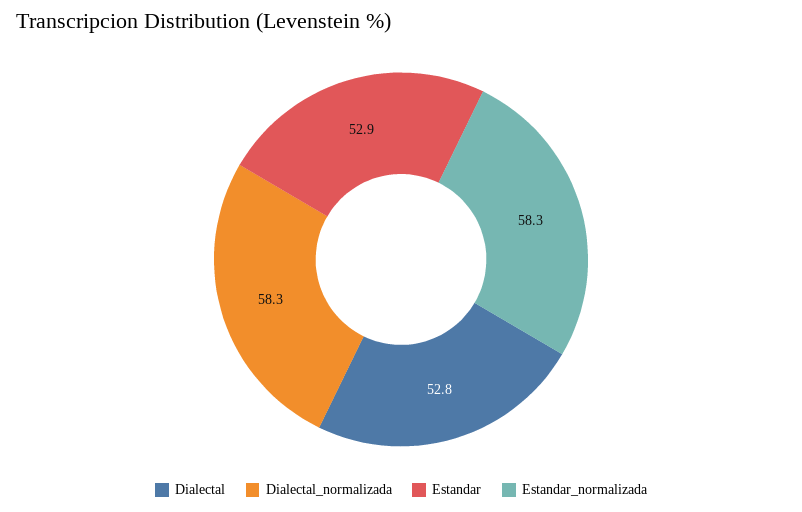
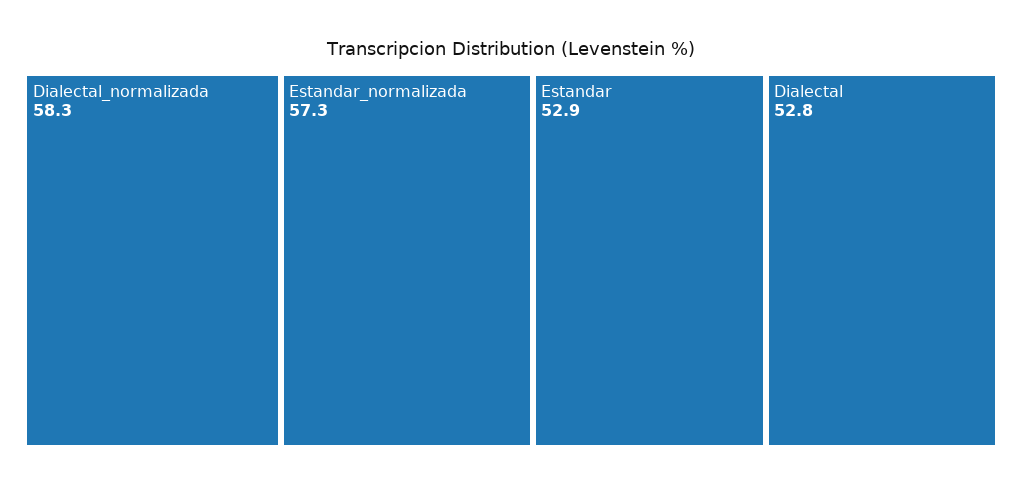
  {
    "Dialectal": 52.8,
    "Dialectal_normalizada": 58.3,
    "Estandar": 52.9,
-   "Estandar_normalizada": 58.3
+   "Estandar_normalizada": 57.3
  }

